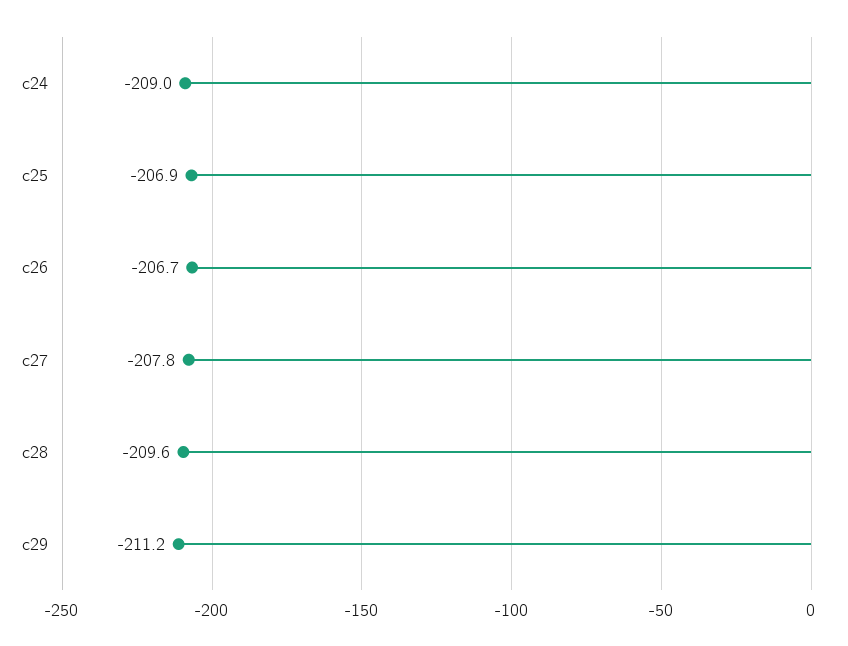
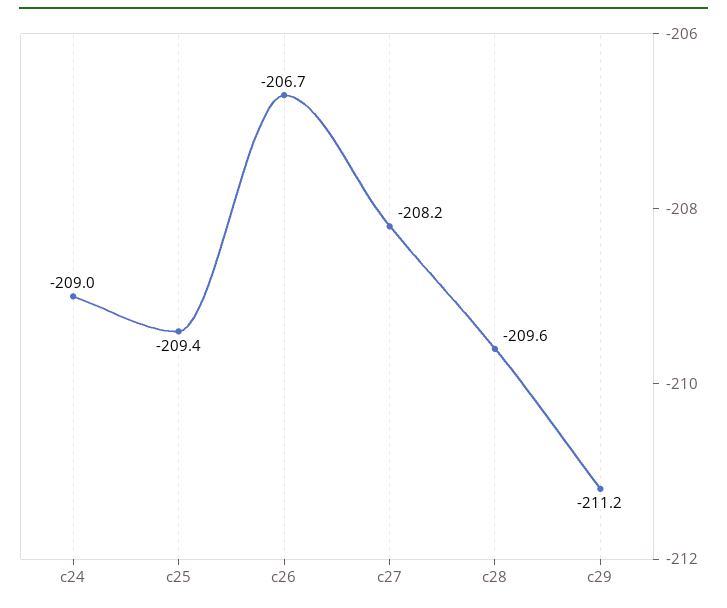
  {
    "c24": -209,
-   "c25": -206.9,
+   "c25": -209.4,
    "c26": -206.7,
-   "c27": -207.8,
+   "c27": -208.2,
    "c28": -209.6,
    "c29": -211.2
  }

